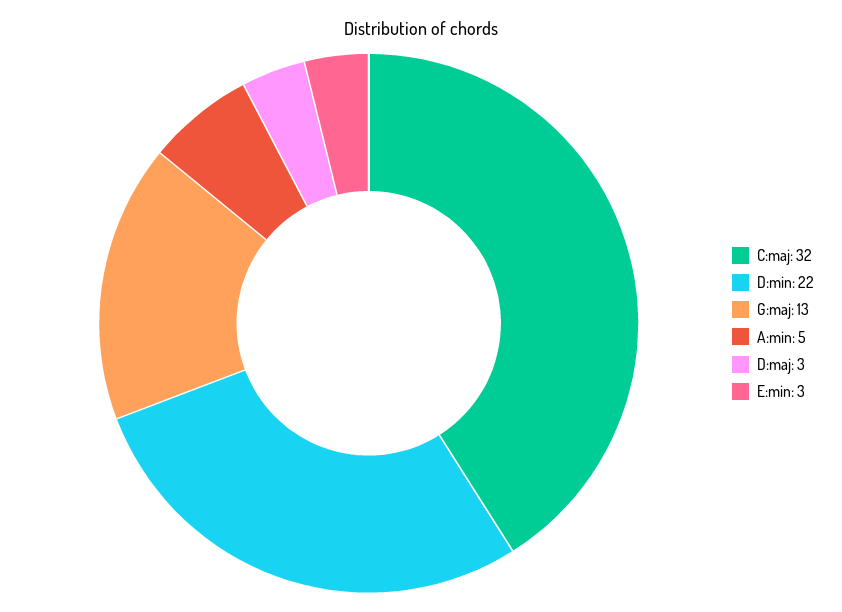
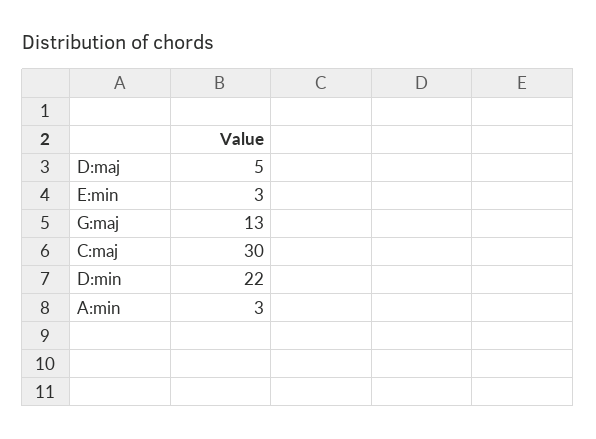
  {
-   "C:maj": 32,
+   "C:maj": 30,
    "D:min": 22,
    "G:maj": 13,
-   "A:min": 5,
+   "A:min": 3,
-   "D:maj": 3,
+   "D:maj": 5,
    "E:min": 3
  }

